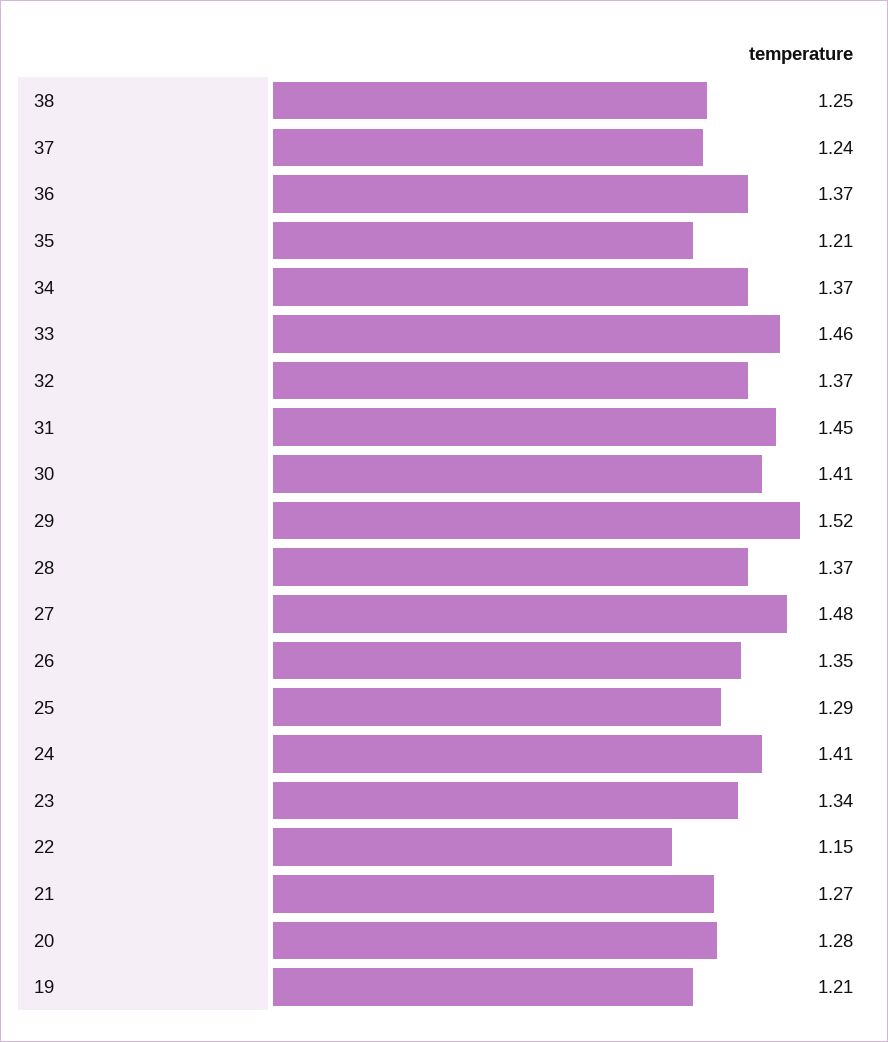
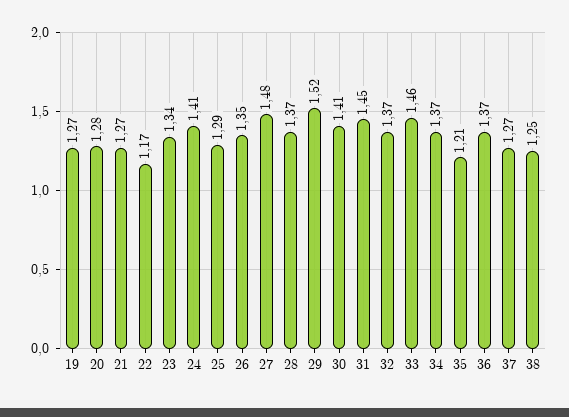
  {
    "38": 1.25,
-   "37": 1.24,
+   "37": 1.27,
    "36": 1.37,
    "35": 1.21,
    "34": 1.37,
    "33": 1.46,
    "32": 1.37,
    "31": 1.45,
    "30": 1.41,
    "29": 1.52,
    "28": 1.37,
    "27": 1.48,
    "26": 1.35,
    "25": 1.29,
    "24": 1.41,
    "23": 1.34,
-   "22": 1.15,
+   "22": 1.17,
    "21": 1.27,
    "20": 1.28,
-   "19": 1.21
+   "19": 1.27
  }

